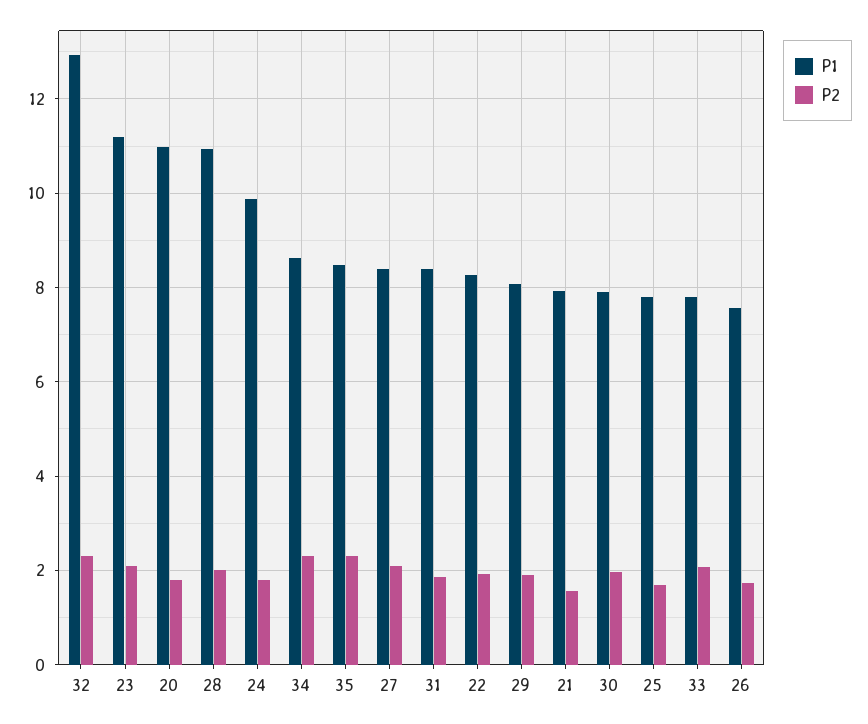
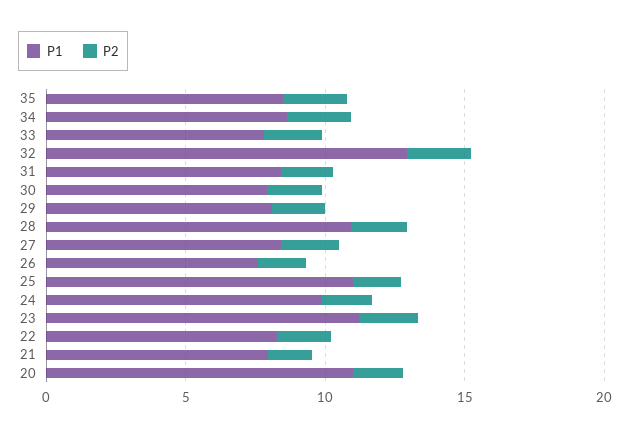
  {
    "P1": {
      "32": 13,
      "23": 11.2,
      "20": 11,
      "28": 11,
      "24": 9.8,
      "34": 8.6,
      "35": 8.4,
      "27": 8.4,
      "31": 8.4,
      "22": 8.2,
      "29": 8,
      "21": 8,
      "30": 8,
-     "25": 7.8,
+     "25": 11,
      "33": 7.8,
      "26": 7.6
    },
    "P2": {
      "32": 2.4,
      "23": 2.2,
      "20": 1.8,
      "28": 2,
      "24": 1.8,
      "34": 2.4,
      "35": 2.4,
      "27": 2.2,
      "31": 1.8,
      "22": 2,
      "29": 2,
      "21": 1.6,
      "30": 2,
      "25": 1.8,
      "33": 2,
      "26": 1.8
    }
  }

